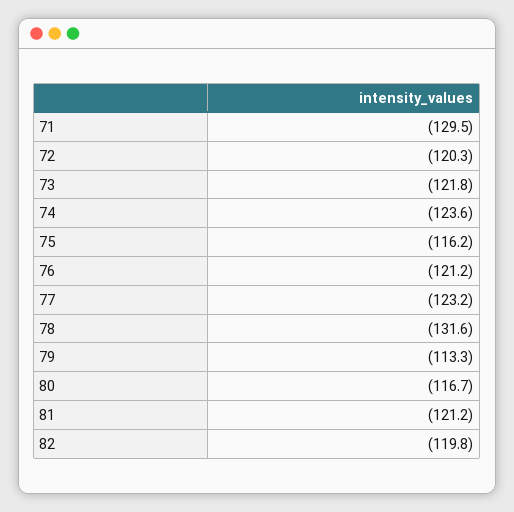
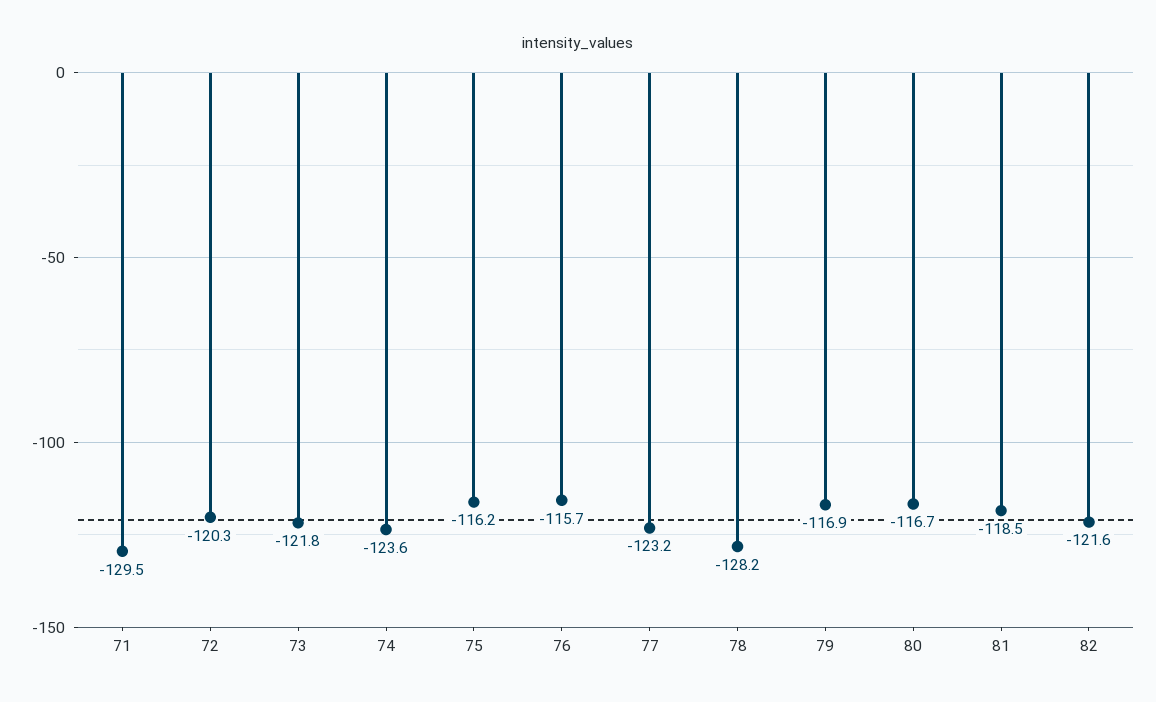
  {
    "71": -129.5,
    "72": -120.3,
    "73": -121.8,
    "74": -123.6,
    "75": -116.2,
-   "76": -121.2,
+   "76": -115.7,
    "77": -123.2,
-   "78": -131.6,
+   "78": -128.2,
-   "79": -113.3,
+   "79": -116.9,
    "80": -116.7,
-   "81": -121.2,
+   "81": -118.5,
-   "82": -119.8
+   "82": -121.6
  }

